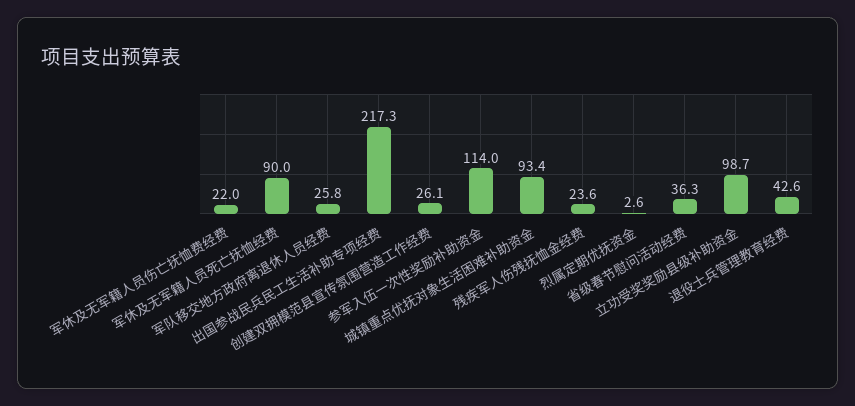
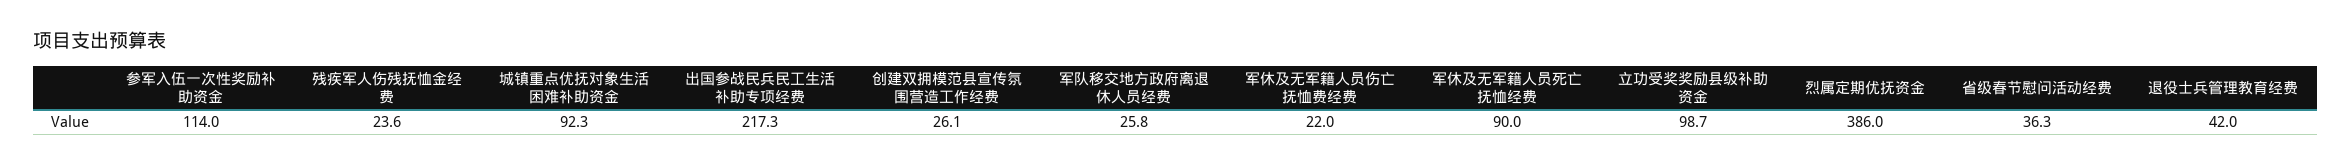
  {
    "军休及无军籍人员伤亡抚恤费经费": 22,
    "军休及无军籍人员死亡抚恤经费": 90,
    "军队移交地方政府离退休人员经费": 25.8,
    "出国参战民兵民工生活补助专项经费": 217.3,
    "创建双拥模范县宣传氛围营造工作经费": 26.1,
    "参军入伍一次性奖励补助资金": 114,
-   "城镇重点优抚对象生活困难补助资金": 93.4,
+   "城镇重点优抚对象生活困难补助资金": 92.3,
    "残疾军人伤残抚恤金经费": 23.6,
-   "烈属定期优抚资金": 2.6,
+   "烈属定期优抚资金": 386,
    "省级春节慰问活动经费": 36.3,
    "立功受奖奖励县级补助资金": 98.7,
-   "退役士兵管理教育经费": 42.6
+   "退役士兵管理教育经费": 42
  }

